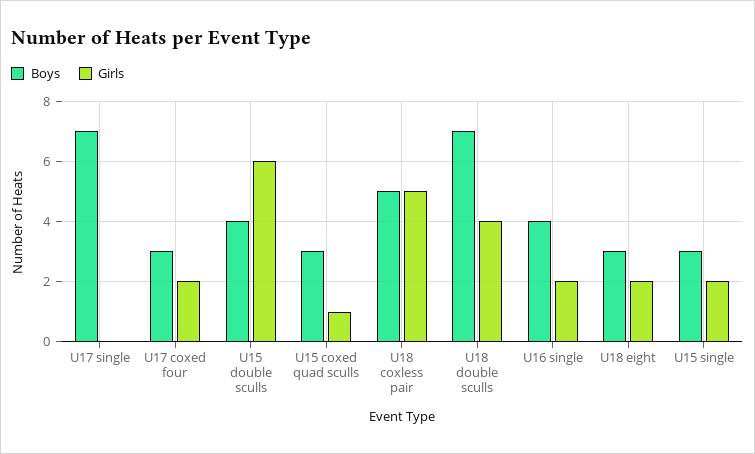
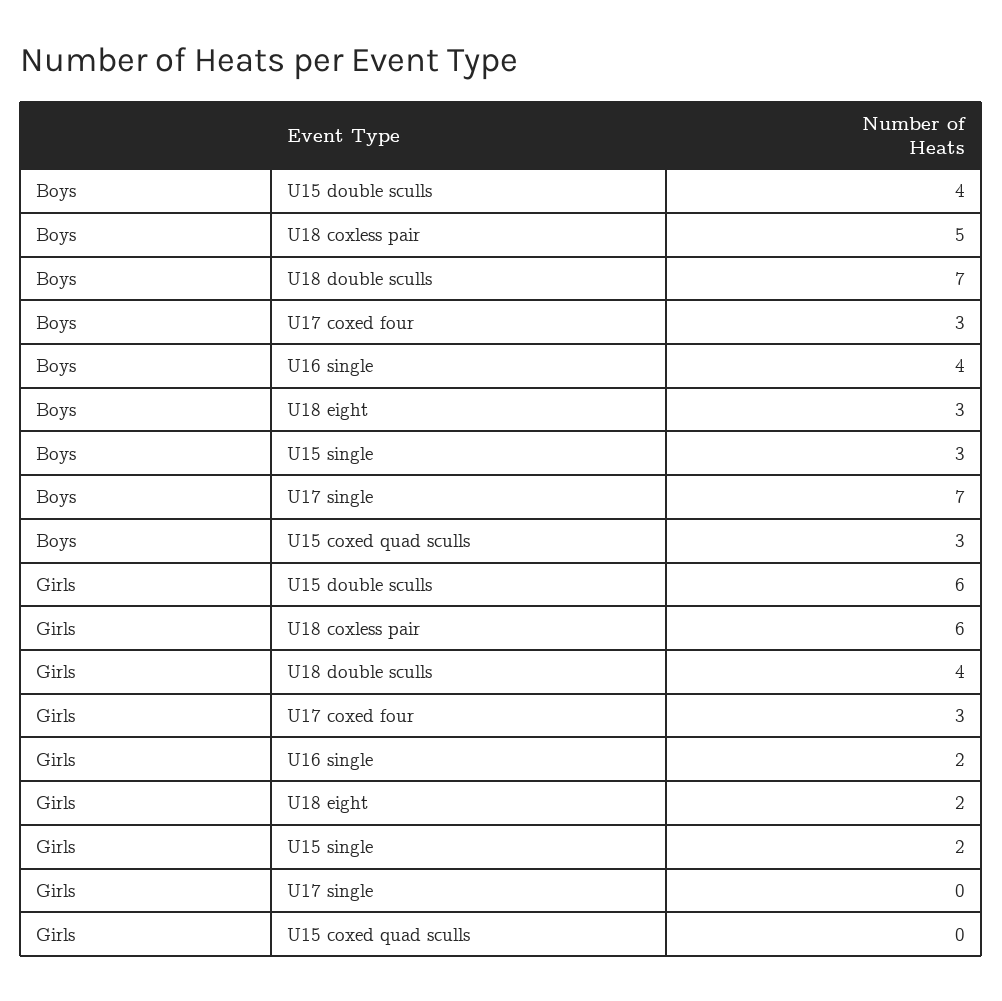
  {
    "Boys": {
      "U17 single": 7,
      "U17 coxed four": 3,
      "U15 double sculls": 4,
      "U15 coxed quad sculls": 3,
      "U18 coxless pair": 5,
      "U18 double sculls": 7,
      "U16 single": 4,
      "U18 eight": 3,
      "U15 single": 3
    },
    "Girls": {
      "U17 single": 0,
-     "U17 coxed four": 2,
+     "U17 coxed four": 3,
      "U15 double sculls": 6,
-     "U15 coxed quad sculls": 1,
+     "U15 coxed quad sculls": 0,
-     "U18 coxless pair": 5,
+     "U18 coxless pair": 6,
      "U18 double sculls": 4,
      "U16 single": 2,
      "U18 eight": 2,
      "U15 single": 2
    }
  }

